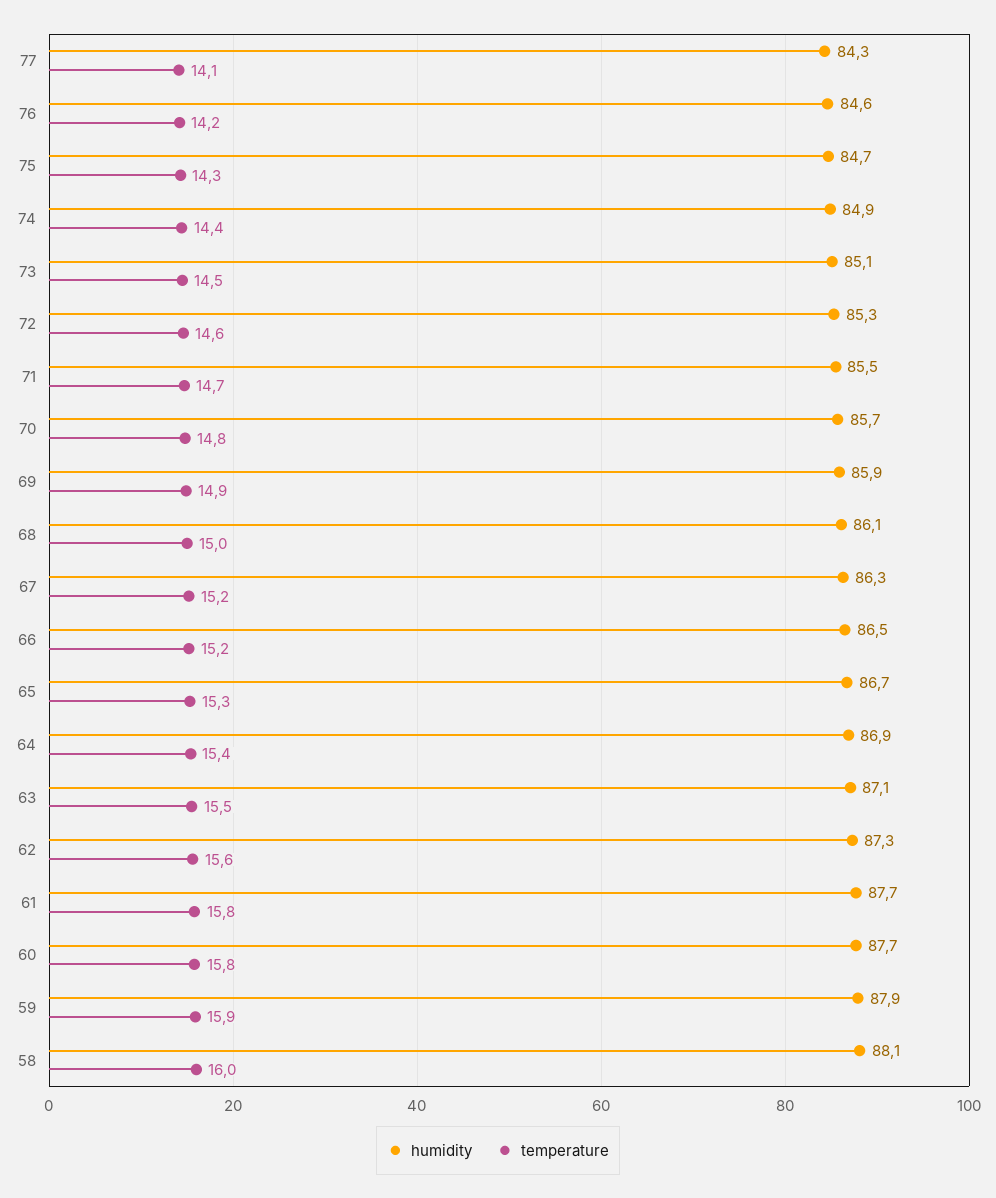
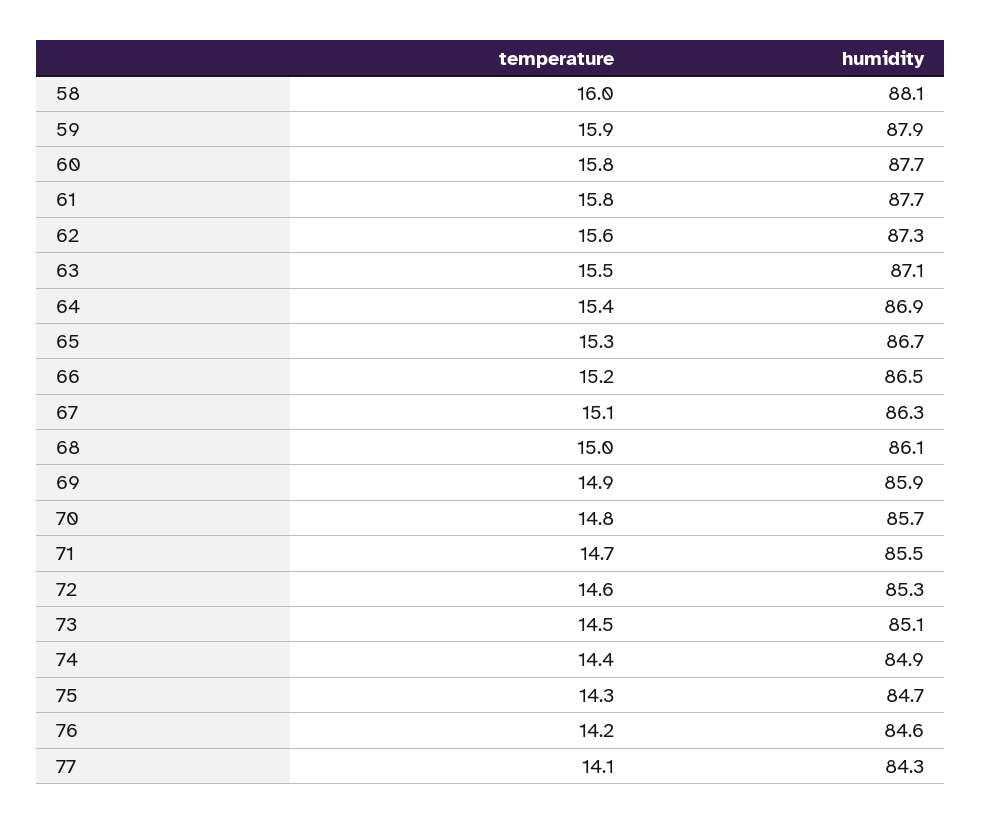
  {
    "humidity": {
      "77": 84.3,
      "76": 84.6,
      "75": 84.7,
      "74": 84.9,
      "73": 85.1,
      "72": 85.3,
      "71": 85.5,
      "70": 85.7,
      "69": 85.9,
      "68": 86.1,
      "67": 86.3,
      "66": 86.5,
      "65": 86.7,
      "64": 86.9,
      "63": 87.1,
      "62": 87.3,
      "61": 87.7,
      "60": 87.7,
      "59": 87.9,
      "58": 88.1
    },
    "temperature": {
      "77": 14.1,
      "76": 14.2,
      "75": 14.3,
      "74": 14.4,
      "73": 14.5,
      "72": 14.6,
      "71": 14.7,
      "70": 14.8,
      "69": 14.9,
      "68": 15,
-     "67": 15.2,
+     "67": 15.1,
      "66": 15.2,
      "65": 15.3,
      "64": 15.4,
      "63": 15.5,
      "62": 15.6,
      "61": 15.8,
      "60": 15.8,
      "59": 15.9,
      "58": 16
    }
  }

